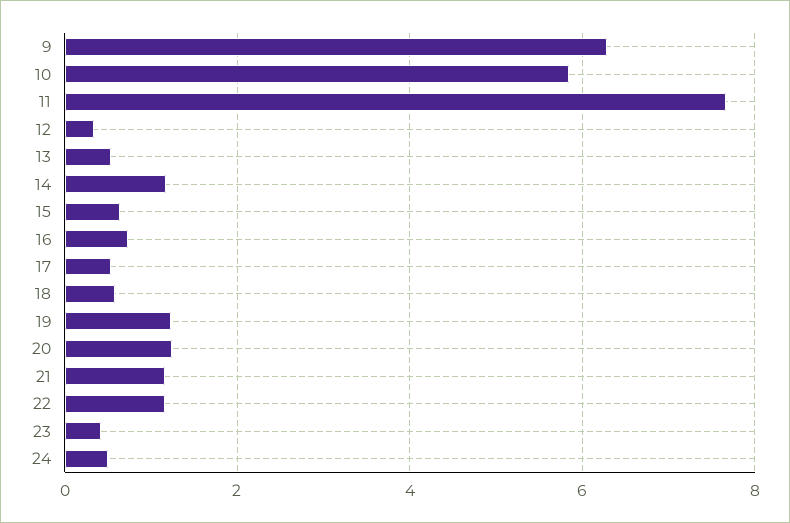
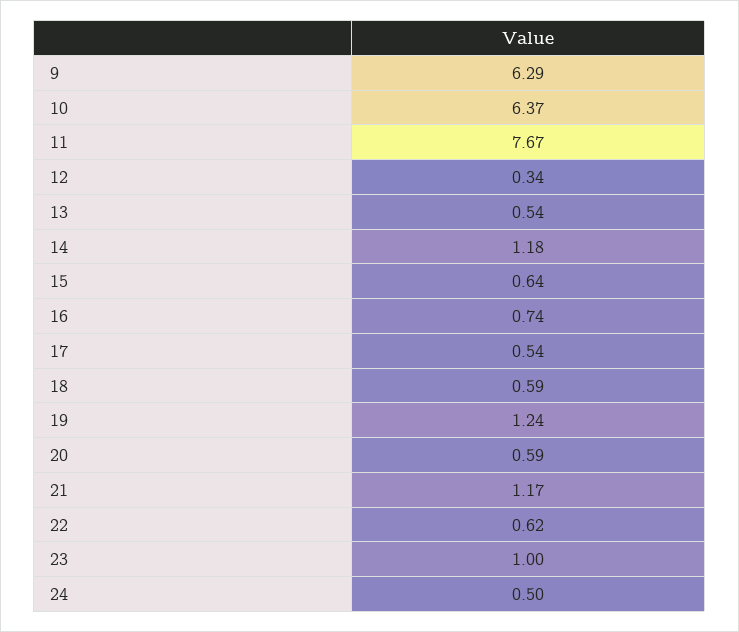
  {
    "9": 6.29,
-   "10": 5.8,
+   "10": 6.37,
    "11": 7.67,
    "12": 0.34,
    "13": 0.54,
    "14": 1.18,
    "15": 0.64,
    "16": 0.74,
    "17": 0.54,
    "18": 0.59,
    "19": 1.24,
-   "20": 1.2,
+   "20": 0.59,
    "21": 1.17,
-   "22": 1.2,
+   "22": 0.62,
-   "23": 0.4,
+   "23": 1,
    "24": 0.5
  }

